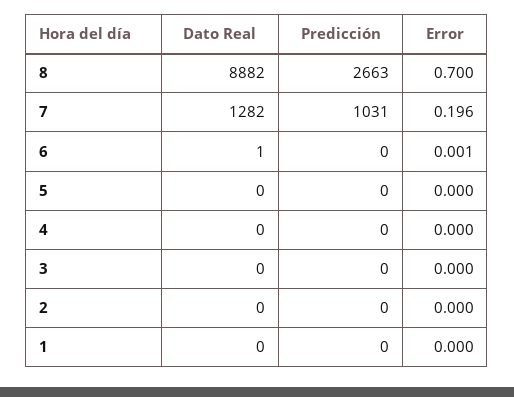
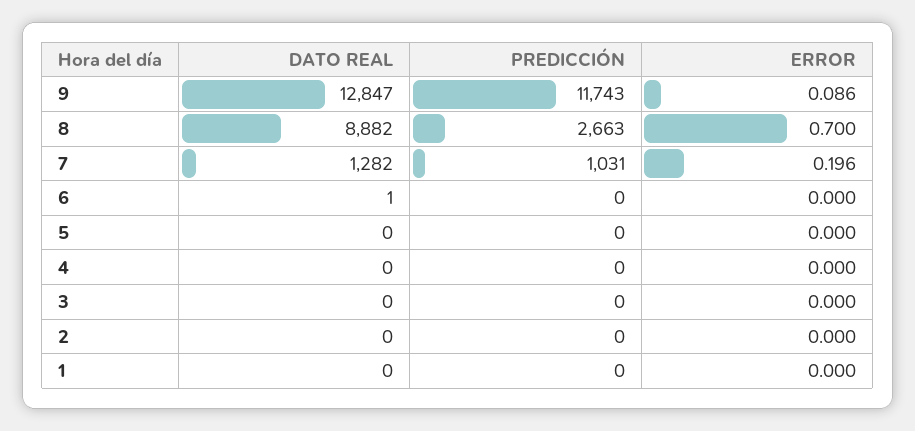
  {
    "Dato Real": {
      "8": 8882,
      "7": 1282,
      "6": 1,
      "5": 0,
      "4": 0,
      "3": 0,
      "2": 0,
-     "1": 0
+     "1": 0,
+     "9": 12847
    },
    "Predicción": {
      "8": 2663,
      "7": 1031,
      "6": 0,
      "5": 0,
      "4": 0,
      "3": 0,
      "2": 0,
-     "1": 0
+     "1": 0,
+     "9": 11743
    },
    "Error": {
      "8": 0.7,
      "7": 0.196,
-     "6": 0.001,
+     "6": 0,
      "5": 0,
      "4": 0,
      "3": 0,
      "2": 0,
-     "1": 0
+     "1": 0,
+     "9": 0.086
    }
  }

